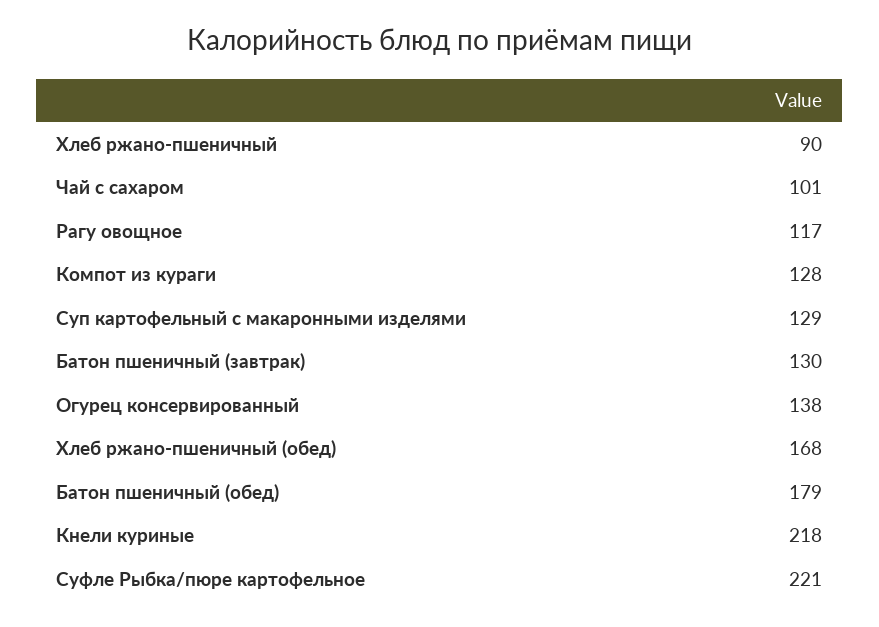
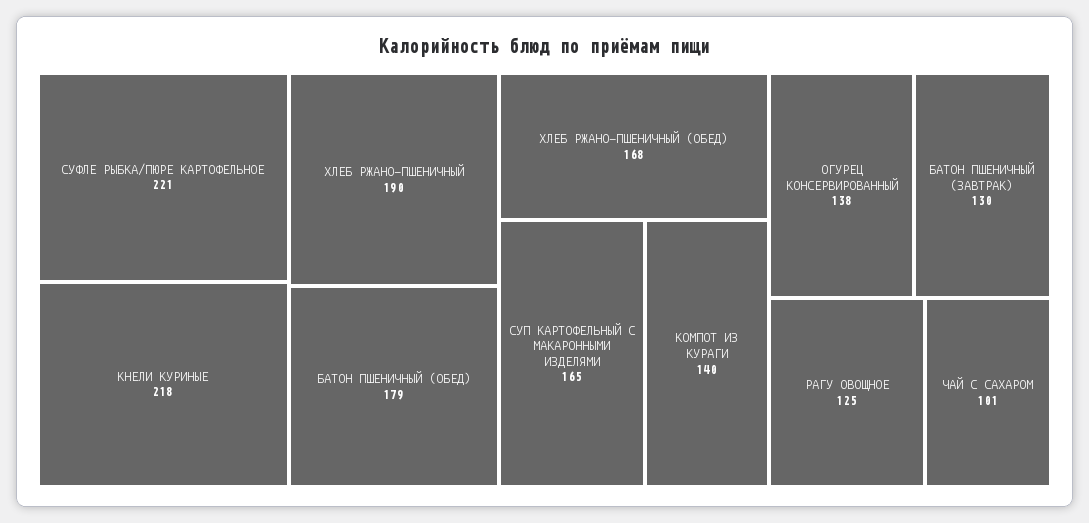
  {
-   "Хлеб ржано-пшеничный": 90,
+   "Хлеб ржано-пшеничный": 190,
    "Чай с сахаром": 101,
-   "Рагу овощное": 117,
+   "Рагу овощное": 125,
-   "Компот из кураги": 128,
+   "Компот из кураги": 140,
-   "Суп картофельный с макаронными изделями": 129,
+   "Суп картофельный с макаронными изделями": 165,
    "Батон пшеничный (завтрак)": 130,
    "Огурец консервированный": 138,
    "Хлеб ржано-пшеничный (обед)": 168,
    "Батон пшеничный (обед)": 179,
    "Кнели куриные": 218,
    "Суфле Рыбка/пюре картофельное": 221
  }

